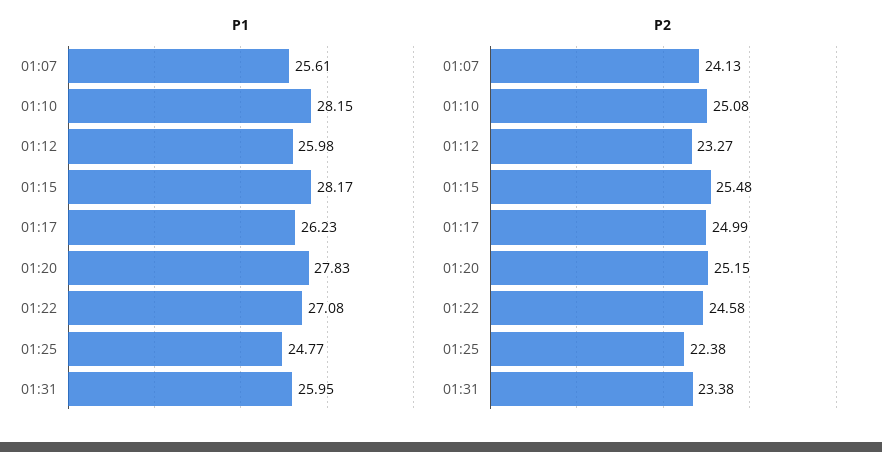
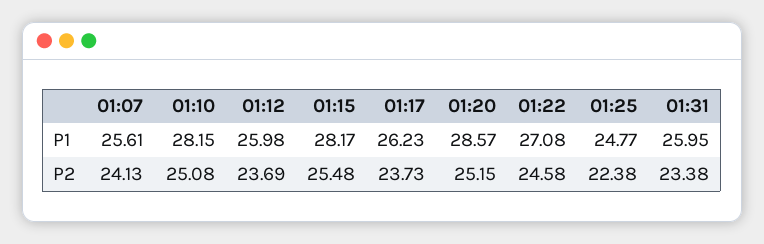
  {
    "P1": {
      "01:07": 25.61,
      "01:10": 28.15,
      "01:12": 25.98,
      "01:15": 28.17,
      "01:17": 26.23,
-     "01:20": 27.83,
+     "01:20": 28.57,
      "01:22": 27.08,
      "01:25": 24.77,
      "01:31": 25.95
    },
    "P2": {
      "01:07": 24.13,
      "01:10": 25.08,
-     "01:12": 23.27,
+     "01:12": 23.69,
      "01:15": 25.48,
-     "01:17": 24.99,
+     "01:17": 23.73,
      "01:20": 25.15,
      "01:22": 24.58,
      "01:25": 22.38,
      "01:31": 23.38
    }
  }

